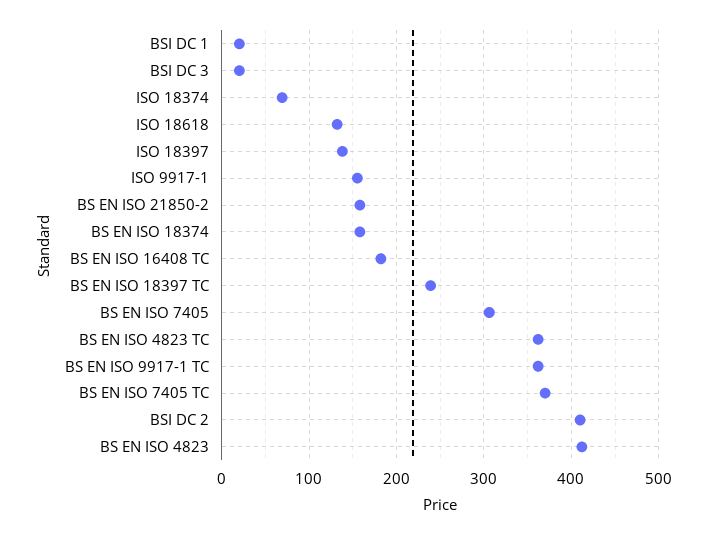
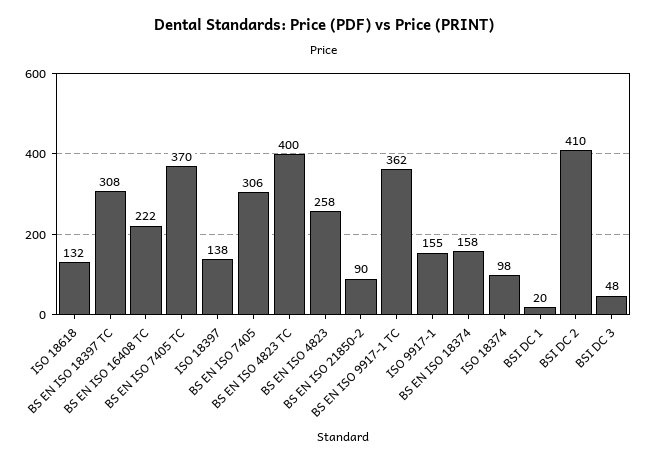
  {
    "BSI DC 1": 20,
-   "BSI DC 3": 20,
+   "BSI DC 3": 48,
-   "ISO 18374": 70,
+   "ISO 18374": 98,
    "ISO 18618": 132,
    "ISO 18397": 138,
    "ISO 9917-1": 155,
-   "BS EN ISO 21850-2": 160,
+   "BS EN ISO 21850-2": 90,
    "BS EN ISO 18374": 158,
-   "BS EN ISO 16408 TC": 180,
+   "BS EN ISO 16408 TC": 222,
-   "BS EN ISO 18397 TC": 240,
+   "BS EN ISO 18397 TC": 308,
    "BS EN ISO 7405": 306,
-   "BS EN ISO 4823 TC": 360,
+   "BS EN ISO 4823 TC": 400,
    "BS EN ISO 9917-1 TC": 362,
    "BS EN ISO 7405 TC": 370,
    "BSI DC 2": 410,
-   "BS EN ISO 4823": 410
+   "BS EN ISO 4823": 258
  }

